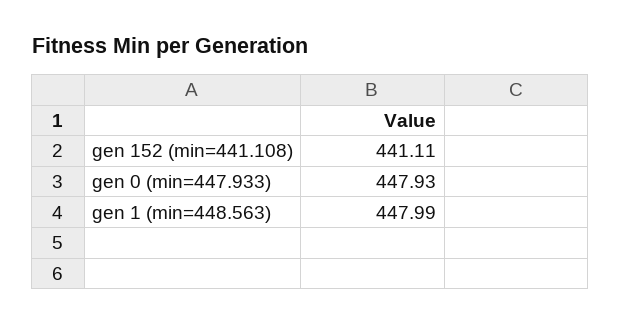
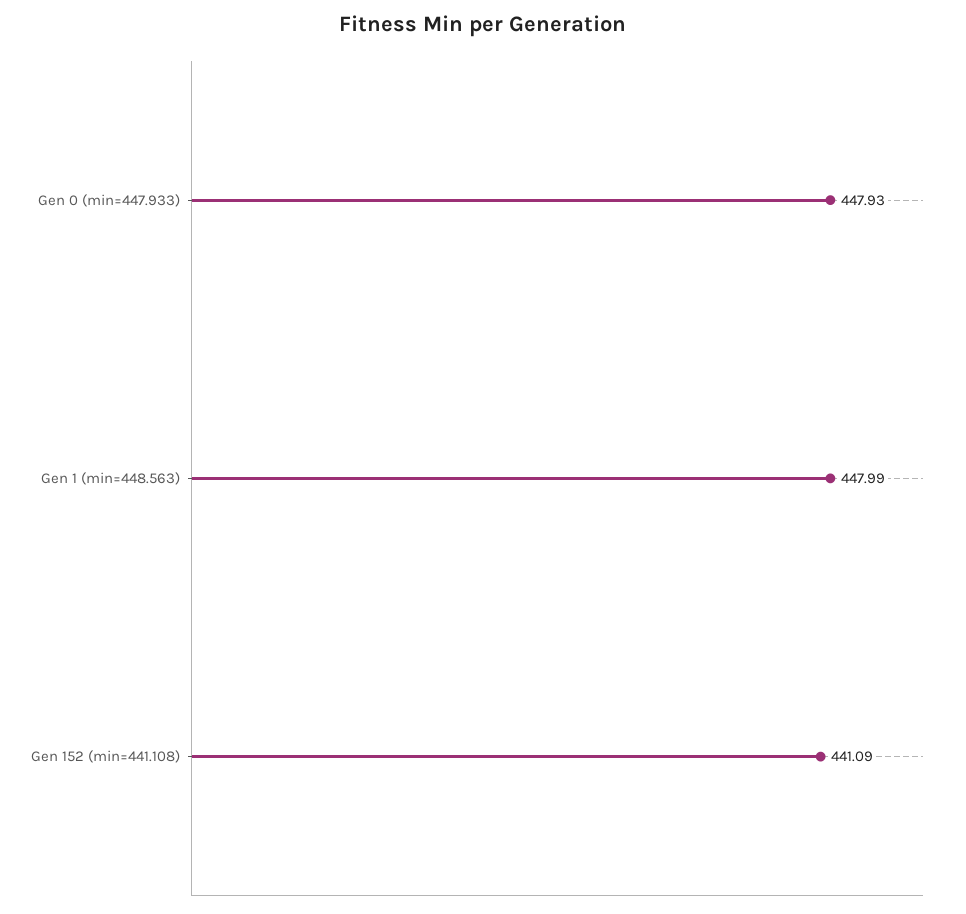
  {
-   "gen 152 (min=441.108)": 441.11,
+   "gen 152 (min=441.108)": 441.09,
    "gen 0 (min=447.933)": 447.93,
    "gen 1 (min=448.563)": 447.99
  }

